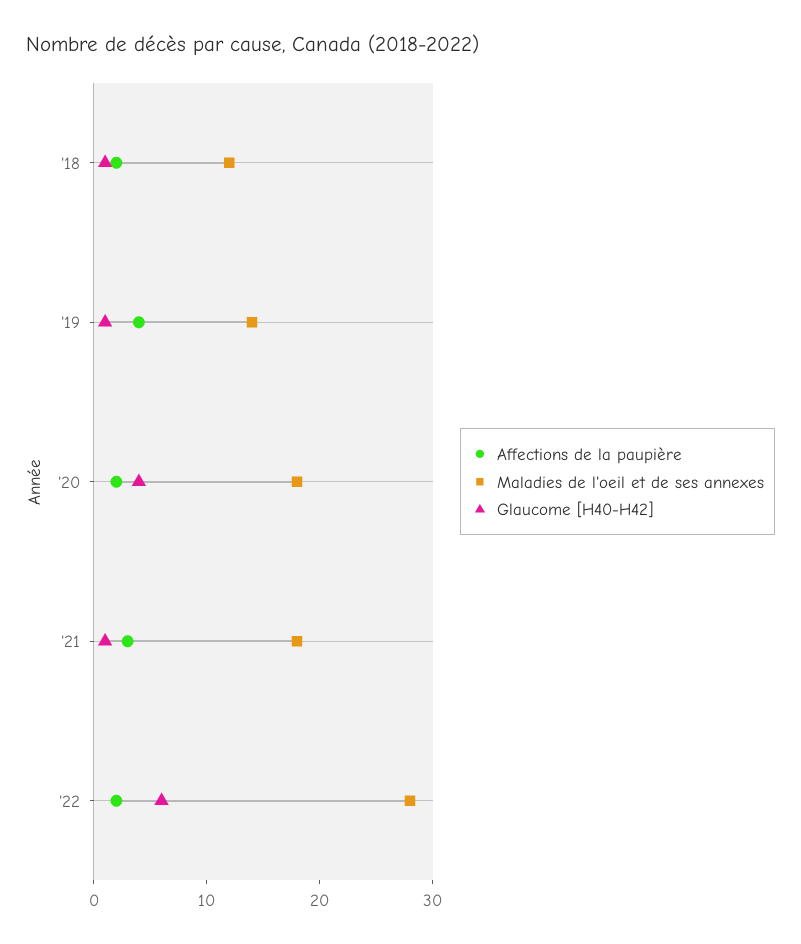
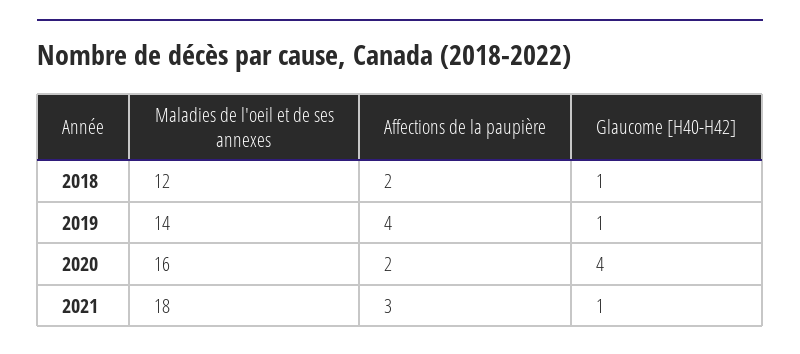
  {
    "Affections de la paupière": {
      "'18": 2,
      "'19": 4,
      "'20": 2,
-     "'21": 3,
+     "'21": 3
-     "'22": 2
    },
    "Maladies de l'oeil et de ses annexes": {
      "'18": 12,
      "'19": 14,
-     "'20": 18,
+     "'20": 16,
-     "'21": 18,
+     "'21": 18
-     "'22": 28
    },
    "Glaucome [H40-H42]": {
      "'18": 1,
      "'19": 1,
      "'20": 4,
-     "'21": 1,
+     "'21": 1
-     "'22": 6
    }
  }

